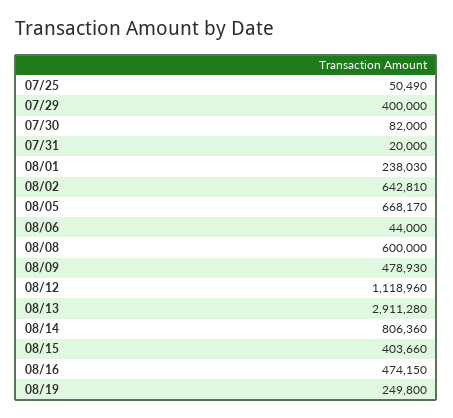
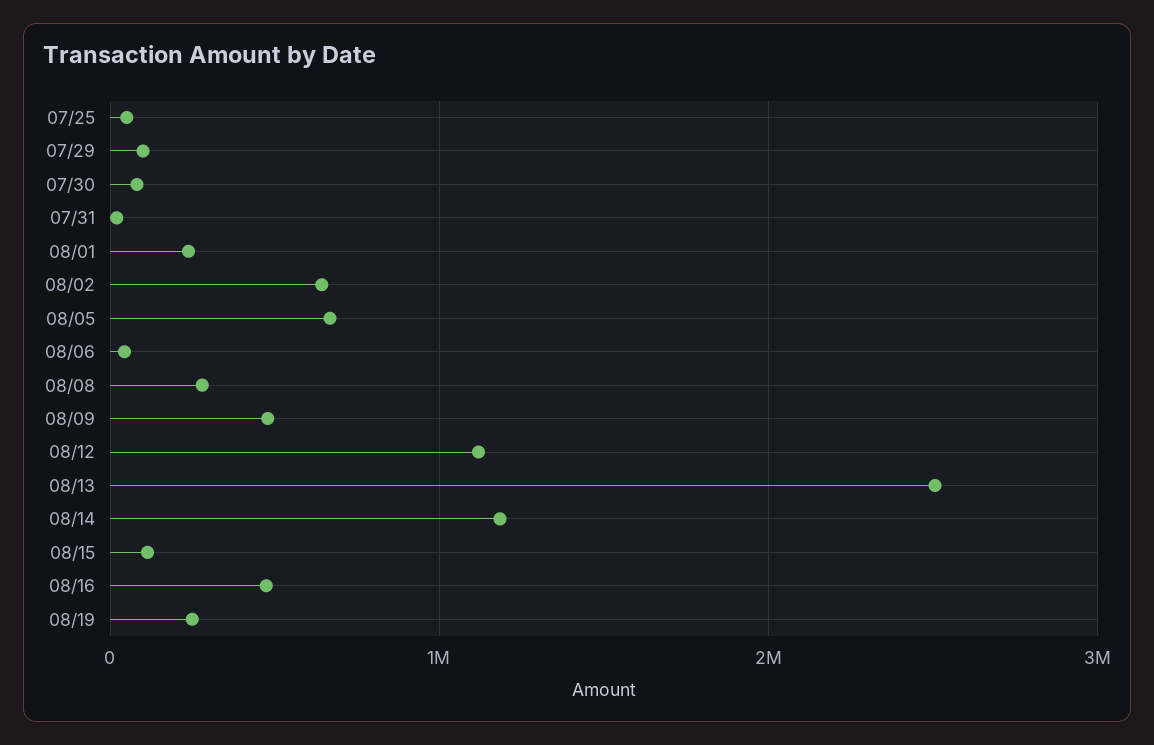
  {
    "07/25": 50490,
-   "07/29": 400000,
+   "07/29": 100000,
    "07/30": 82000,
    "07/31": 20000,
    "08/01": 238030,
    "08/02": 642810,
    "08/05": 668170,
    "08/06": 44000,
-   "08/08": 600000,
+   "08/08": 300000,
    "08/09": 478930,
    "08/12": 1118960,
-   "08/13": 2911280,
+   "08/13": 2500000,
-   "08/14": 806360,
+   "08/14": 1200000,
-   "08/15": 403660,
+   "08/15": 100000,
    "08/16": 474150,
    "08/19": 249800
  }

